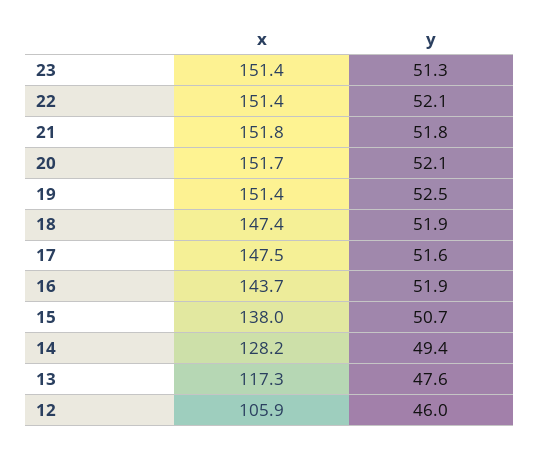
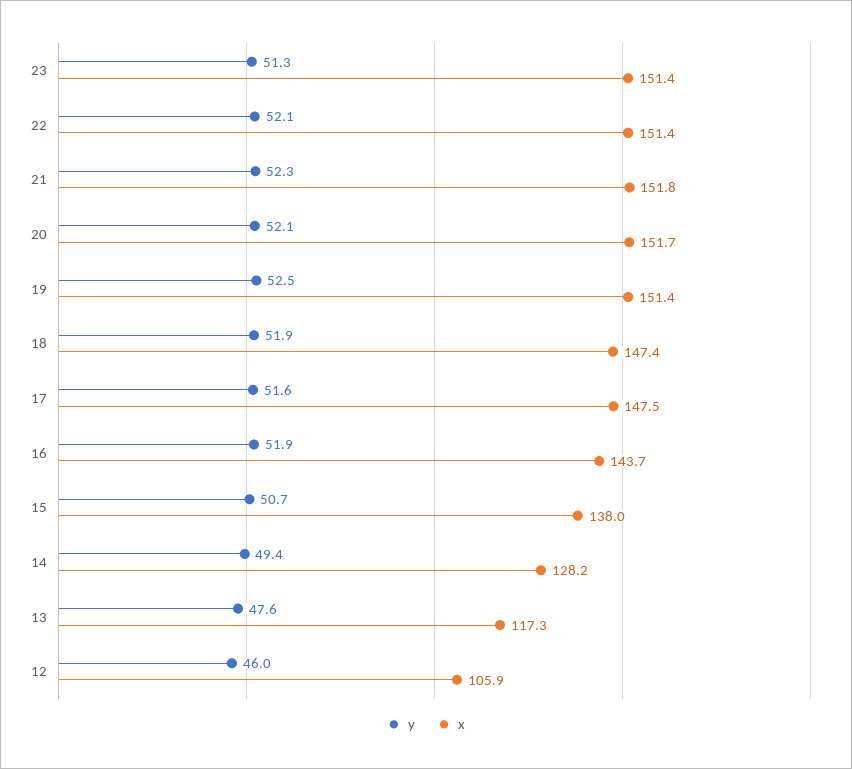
  {
    "x": {
      "23": 151.4,
      "22": 151.4,
      "21": 151.8,
      "20": 151.7,
      "19": 151.4,
      "18": 147.4,
      "17": 147.5,
      "16": 143.7,
      "15": 138,
      "14": 128.2,
      "13": 117.3,
      "12": 105.9
    },
    "y": {
      "23": 51.3,
      "22": 52.1,
-     "21": 51.8,
+     "21": 52.3,
      "20": 52.1,
      "19": 52.5,
      "18": 51.9,
      "17": 51.6,
      "16": 51.9,
      "15": 50.7,
      "14": 49.4,
      "13": 47.6,
      "12": 46
    }
  }

